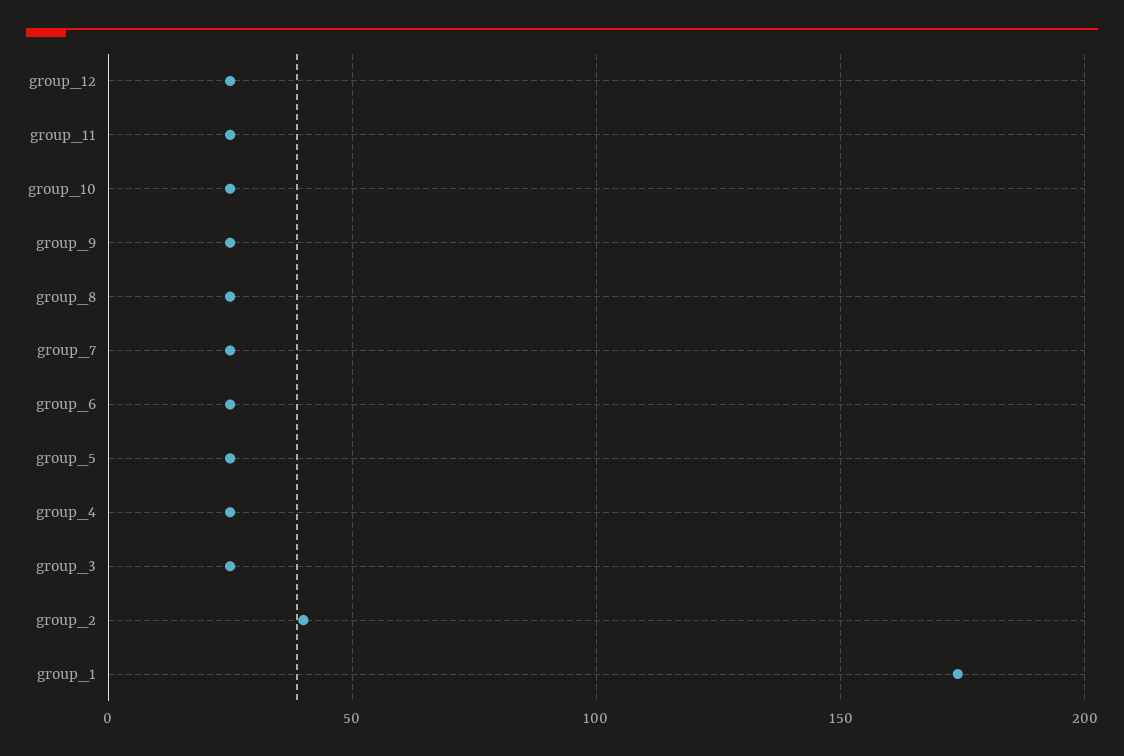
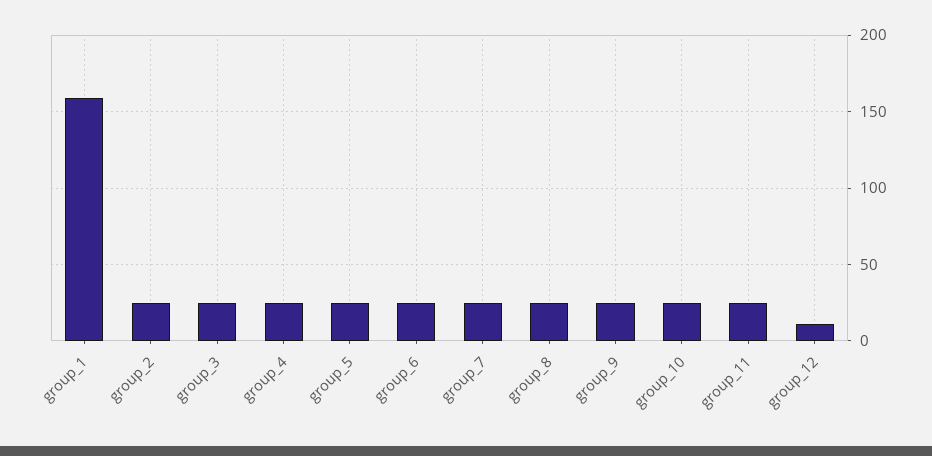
  {
-   "group_12": 25,
+   "group_12": 10,
    "group_11": 25,
    "group_10": 25,
    "group_9": 25,
    "group_8": 25,
    "group_7": 25,
    "group_6": 25,
    "group_5": 25,
    "group_4": 25,
    "group_3": 25,
-   "group_2": 40,
+   "group_2": 25,
-   "group_1": 175
+   "group_1": 160
  }

